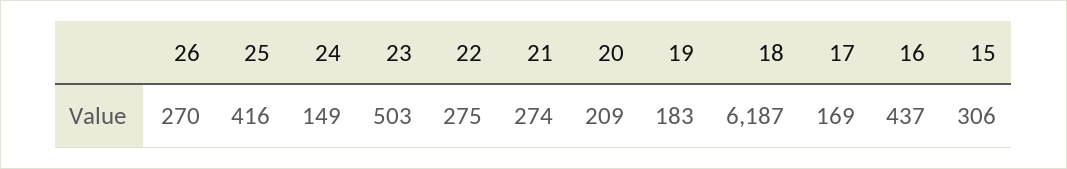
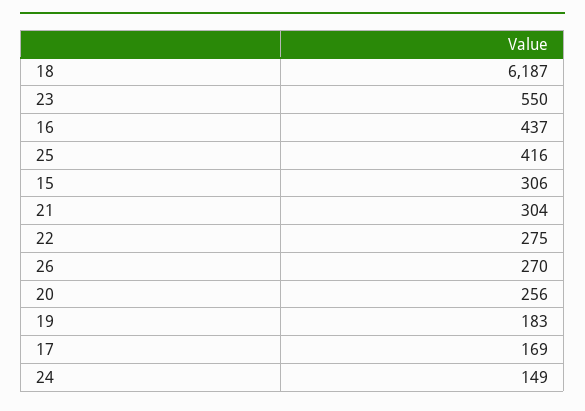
  {
    "26": 270,
    "25": 416,
    "24": 149,
-   "23": 503,
+   "23": 550,
    "22": 275,
-   "21": 274,
+   "21": 304,
-   "20": 209,
+   "20": 256,
    "19": 183,
    "18": 6187,
    "17": 169,
    "16": 437,
    "15": 306
  }

